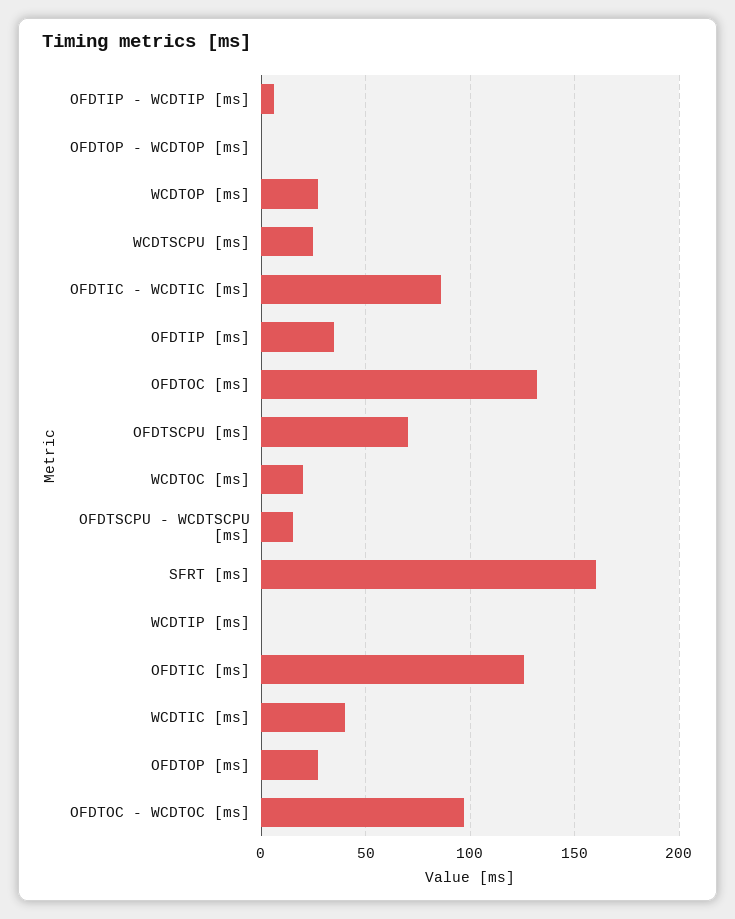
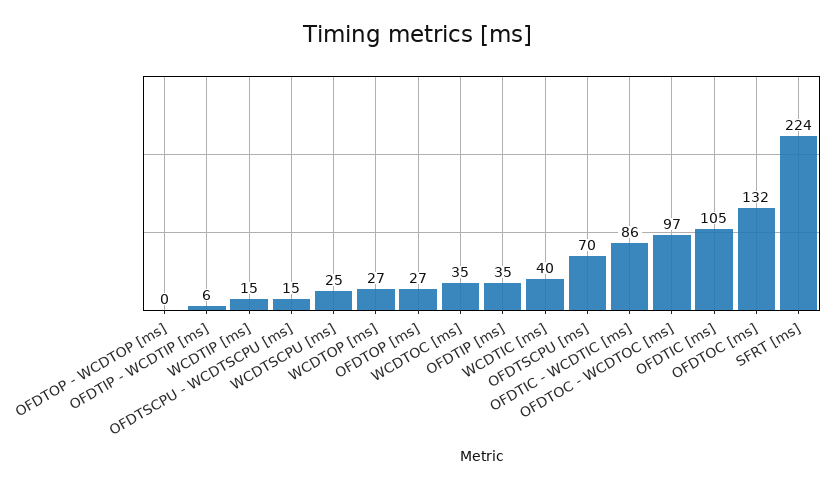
  {
    "OFDTIP - WCDTIP [ms]": 6,
    "OFDTOP - WCDTOP [ms]": 0,
    "WCDTOP [ms]": 27,
    "WCDTSCPU [ms]": 25,
    "OFDTIC - WCDTIC [ms]": 86,
    "OFDTIP [ms]": 35,
    "OFDTOC [ms]": 132,
    "OFDTSCPU [ms]": 70,
-   "WCDTOC [ms]": 20,
+   "WCDTOC [ms]": 35,
    "OFDTSCPU - WCDTSCPU [ms]": 15,
-   "SFRT [ms]": 160,
+   "SFRT [ms]": 224,
-   "WCDTIP [ms]": 0,
+   "WCDTIP [ms]": 15,
-   "OFDTIC [ms]": 125,
+   "OFDTIC [ms]": 105,
    "WCDTIC [ms]": 40,
    "OFDTOP [ms]": 27,
    "OFDTOC - WCDTOC [ms]": 97
  }

